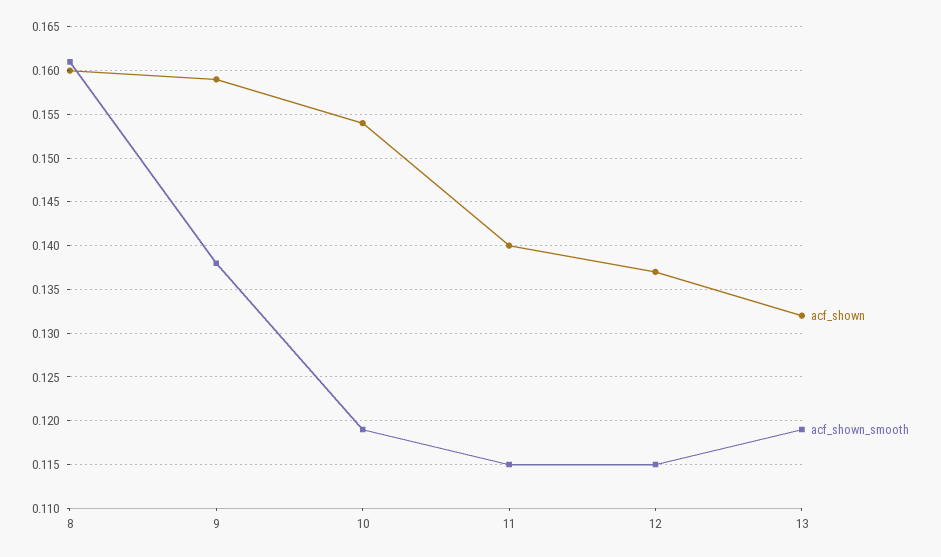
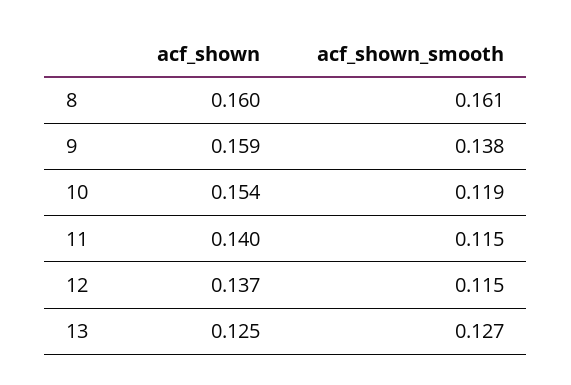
  {
    "acf_shown": {
      "8": 0.16,
      "9": 0.159,
      "10": 0.154,
      "11": 0.14,
      "12": 0.137,
-     "13": 0.132
+     "13": 0.125
    },
    "acf_shown_smooth": {
      "8": 0.161,
      "9": 0.138,
      "10": 0.119,
      "11": 0.115,
      "12": 0.115,
-     "13": 0.119
+     "13": 0.127
    }
  }

